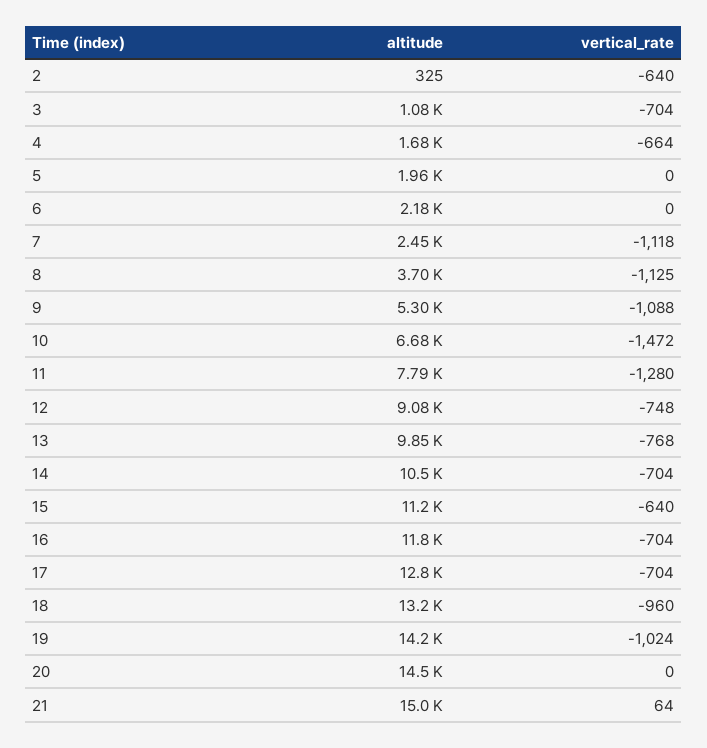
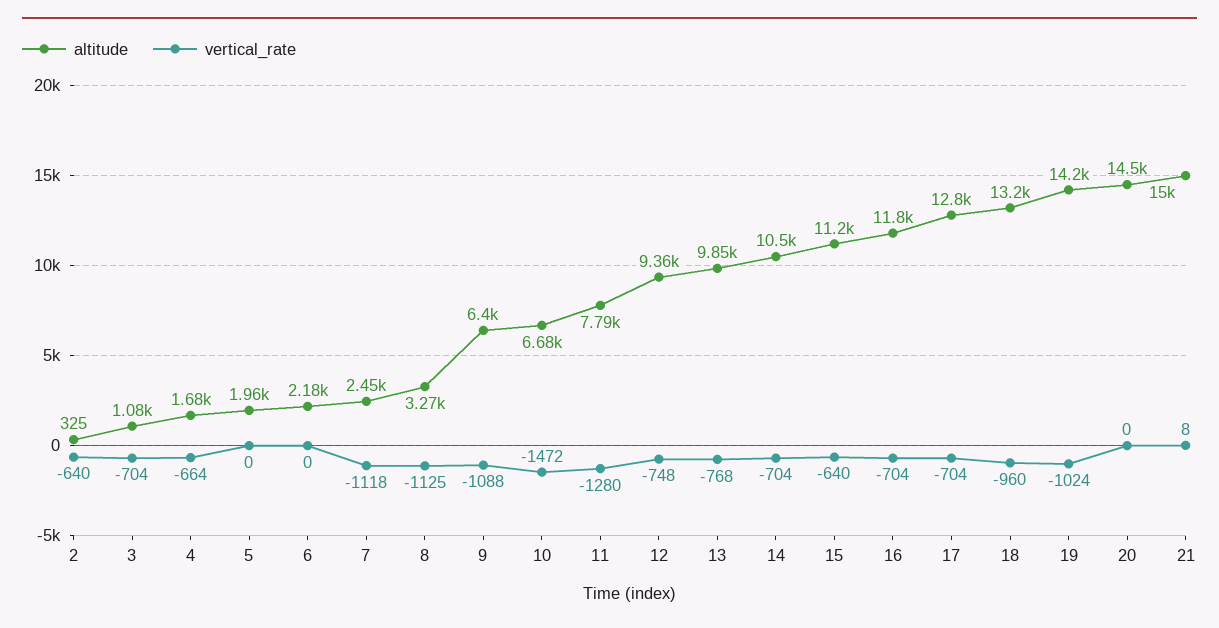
  {
    "altitude": {
      "2": 325,
      "3": 1080,
      "4": 1680,
      "5": 1960,
      "6": 2180,
      "7": 2450,
-     "8": 3700,
+     "8": 3270,
-     "9": 5300,
+     "9": 6400,
      "10": 6680,
      "11": 7790,
-     "12": 9080,
+     "12": 9360,
      "13": 9850,
      "14": 10500,
      "15": 11200,
      "16": 11800,
      "17": 12800,
      "18": 13200,
      "19": 14200,
      "20": 14500,
      "21": 15000
    },
    "vertical_rate": {
      "2": -640,
      "3": -704,
      "4": -664,
      "5": 0,
      "6": 0,
      "7": -1118,
      "8": -1125,
      "9": -1088,
      "10": -1472,
      "11": -1280,
      "12": -748,
      "13": -768,
      "14": -704,
      "15": -640,
      "16": -704,
      "17": -704,
      "18": -960,
      "19": -1024,
      "20": 0,
-     "21": 64
+     "21": 8
    }
  }

